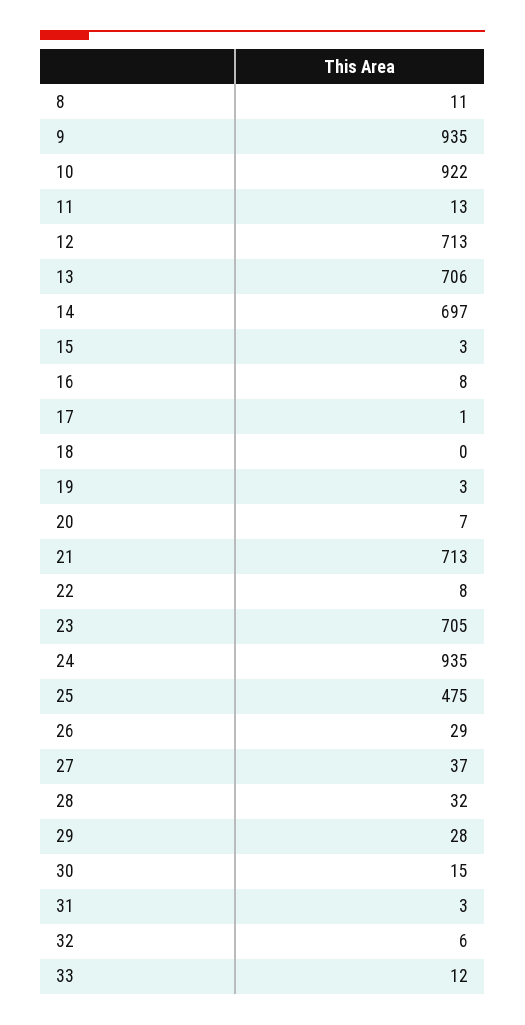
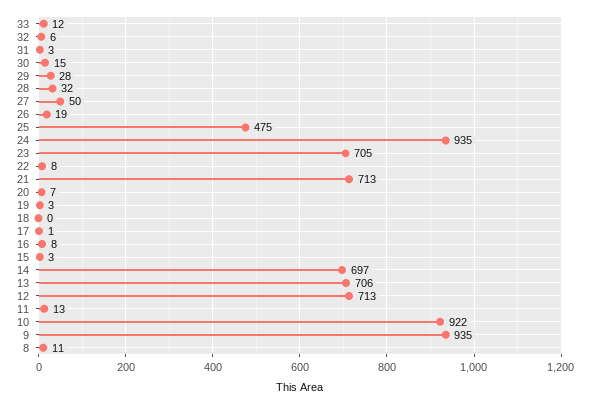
  {
    "8": 11,
    "9": 935,
    "10": 922,
    "11": 13,
    "12": 713,
    "13": 706,
    "14": 697,
    "15": 3,
    "16": 8,
    "17": 1,
    "18": 0,
    "19": 3,
    "20": 7,
    "21": 713,
    "22": 8,
    "23": 705,
    "24": 935,
    "25": 475,
-   "26": 29,
+   "26": 19,
-   "27": 37,
+   "27": 50,
    "28": 32,
    "29": 28,
    "30": 15,
    "31": 3,
    "32": 6,
    "33": 12
  }

